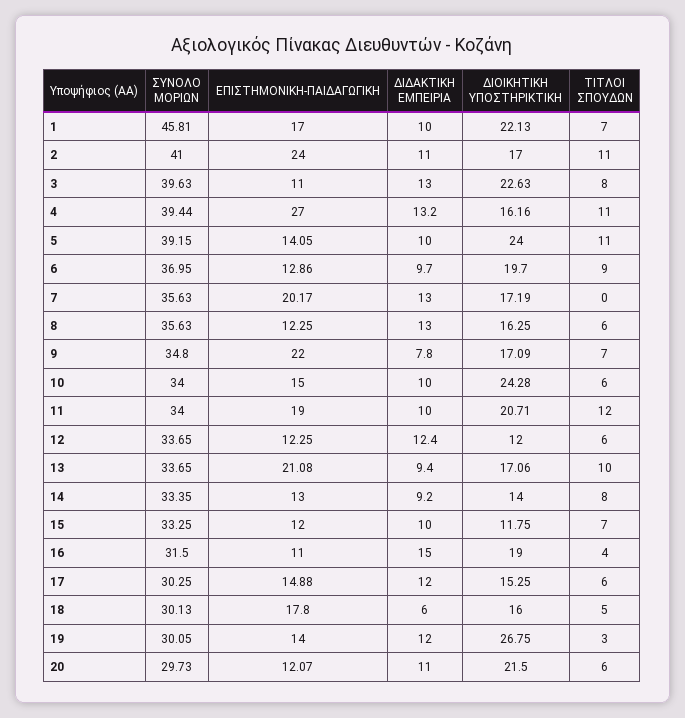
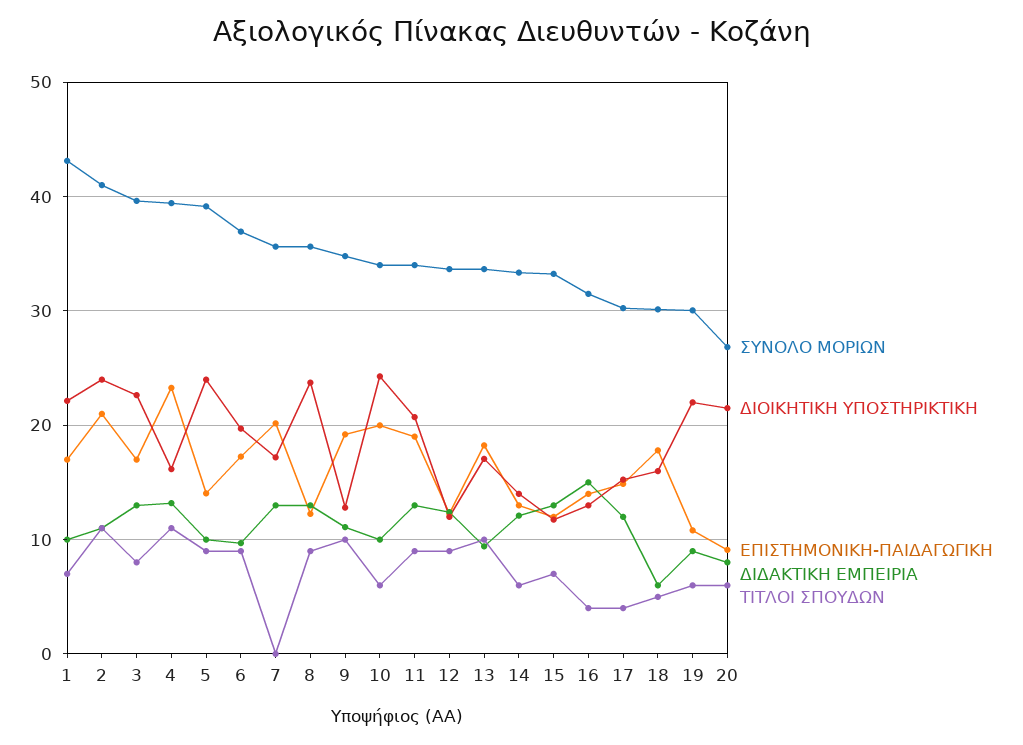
  {
    "ΣΥΝΟΛΟ ΜΟΡΙΩΝ": {
-     "1": 45.81,
+     "1": 43,
      "2": 41,
      "3": 39.63,
      "4": 39.44,
      "5": 39.15,
      "6": 36.95,
      "7": 35.63,
      "8": 35.63,
      "9": 34.8,
      "10": 34,
      "11": 34,
      "12": 33.65,
      "13": 33.65,
      "14": 33.35,
      "15": 33.25,
      "16": 31.5,
      "17": 30.25,
      "18": 30.13,
      "19": 30.05,
-     "20": 29.73
+     "20": 27
    },
    "ΕΠΙΣΤΗΜΟΝΙΚΗ-ΠΑΙΔΑΓΩΓΙΚΗ": {
      "1": 17,
-     "2": 24,
+     "2": 21,
-     "3": 11,
+     "3": 17,
-     "4": 27,
+     "4": 23,
      "5": 14.05,
-     "6": 12.86,
+     "6": 17,
      "7": 20.17,
      "8": 12.25,
-     "9": 22,
+     "9": 19,
-     "10": 15,
+     "10": 20,
      "11": 19,
      "12": 12.25,
-     "13": 21.08,
+     "13": 18,
      "14": 13,
      "15": 12,
-     "16": 11,
+     "16": 14,
      "17": 14.88,
      "18": 17.8,
-     "19": 14,
+     "19": 11,
-     "20": 12.07
+     "20": 9
    },
    "ΔΙΔΑΚΤΙΚΗ ΕΜΠΕΙΡΙΑ": {
      "1": 10,
      "2": 11,
      "3": 13,
      "4": 13.2,
      "5": 10,
      "6": 9.7,
      "7": 13,
      "8": 13,
-     "9": 7.8,
+     "9": 11,
      "10": 10,
-     "11": 10,
+     "11": 13,
      "12": 12.4,
      "13": 9.4,
-     "14": 9.2,
+     "14": 12,
-     "15": 10,
+     "15": 13,
      "16": 15,
      "17": 12,
      "18": 6,
-     "19": 12,
+     "19": 9,
-     "20": 11
+     "20": 8
    },
    "ΔΙΟΙΚΗΤΙΚΗ ΥΠΟΣΤΗΡΙΚΤΙΚΗ": {
      "1": 22.13,
-     "2": 17,
+     "2": 24,
      "3": 22.63,
      "4": 16.16,
      "5": 24,
      "6": 19.7,
      "7": 17.19,
-     "8": 16.25,
+     "8": 24,
-     "9": 17.09,
+     "9": 13,
      "10": 24.28,
      "11": 20.71,
      "12": 12,
      "13": 17.06,
      "14": 14,
      "15": 11.75,
-     "16": 19,
+     "16": 13,
      "17": 15.25,
      "18": 16,
-     "19": 26.75,
+     "19": 22,
      "20": 21.5
    },
    "ΤΙΤΛΟΙ ΣΠΟΥΔΩΝ": {
      "1": 7,
      "2": 11,
      "3": 8,
      "4": 11,
-     "5": 11,
+     "5": 9,
      "6": 9,
      "7": 0,
-     "8": 6,
+     "8": 9,
-     "9": 7,
+     "9": 10,
      "10": 6,
-     "11": 12,
+     "11": 9,
-     "12": 6,
+     "12": 9,
      "13": 10,
-     "14": 8,
+     "14": 6,
      "15": 7,
      "16": 4,
-     "17": 6,
+     "17": 4,
      "18": 5,
-     "19": 3,
+     "19": 6,
      "20": 6
    }
  }

